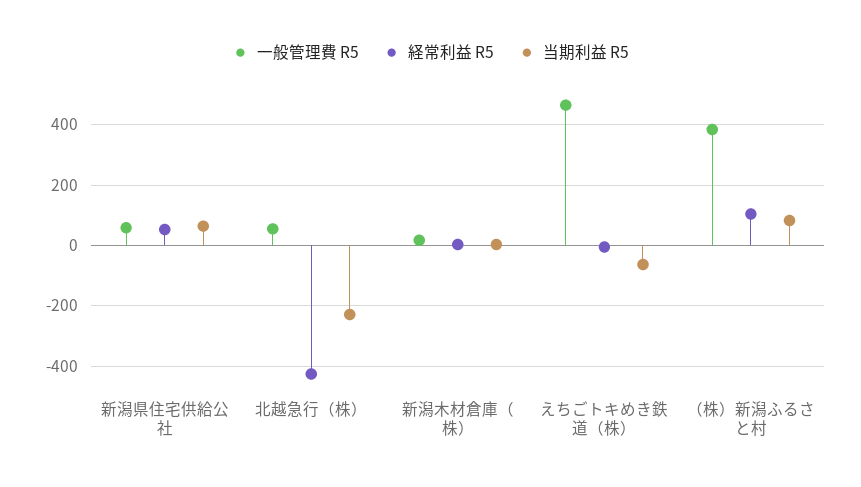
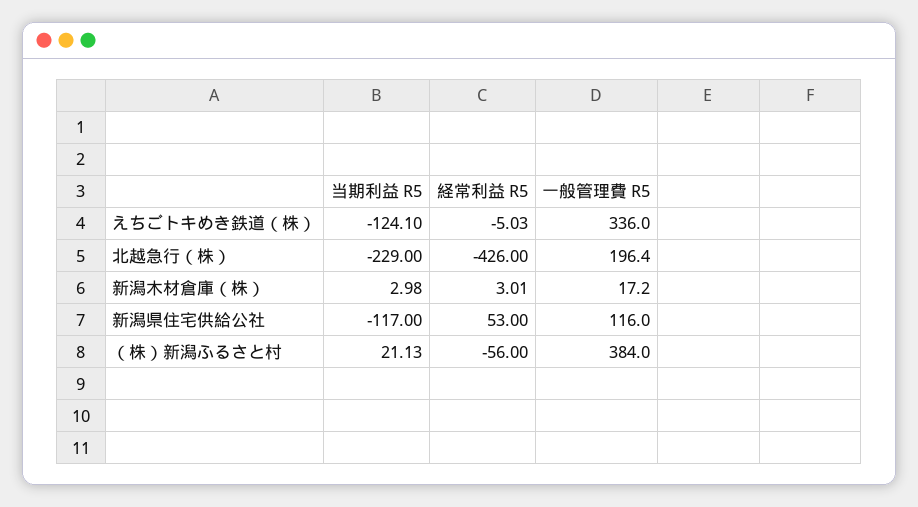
  {
    "一般管理費 R5": {
-     "新潟県住宅供給公社": 60,
+     "新潟県住宅供給公社": 116,
-     "北越急行（株）": 60,
+     "北越急行（株）": 196.4,
      "新潟木材倉庫（株）": 17.2,
-     "えちごトキめき鉄道（株）": 460,
+     "えちごトキめき鉄道（株）": 336,
      "（株）新潟ふるさと村": 384
    },
    "経常利益 R5": {
      "新潟県住宅供給公社": 53,
      "北越急行（株）": -426,
      "新潟木材倉庫（株）": 3.01,
      "えちごトキめき鉄道（株）": -5.03,
-     "（株）新潟ふるさと村": 100
+     "（株）新潟ふるさと村": -56
    },
    "当期利益 R5": {
-     "新潟県住宅供給公社": 60,
+     "新潟県住宅供給公社": -117,
      "北越急行（株）": -229,
      "新潟木材倉庫（株）": 2.98,
-     "えちごトキめき鉄道（株）": -60,
+     "えちごトキめき鉄道（株）": -124.1,
-     "（株）新潟ふるさと村": 80
+     "（株）新潟ふるさと村": 21.13
    }
  }

